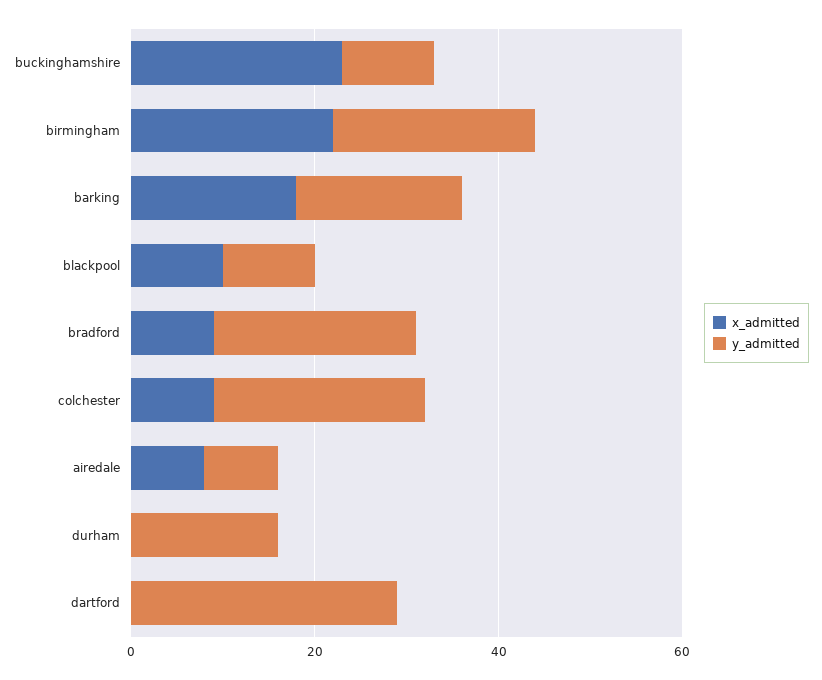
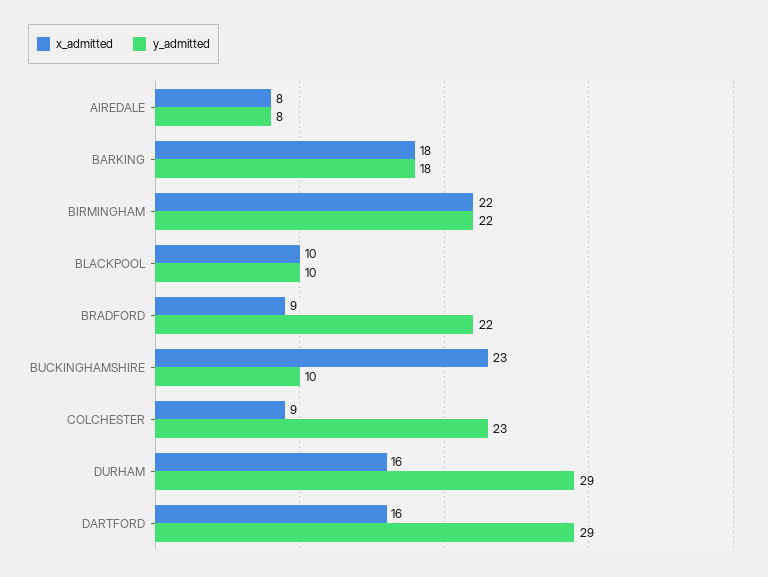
  {
    "x_admitted": {
      "buckinghamshire": 23,
      "birmingham": 22,
      "barking": 18,
      "blackpool": 10,
      "bradford": 9,
      "colchester": 9,
      "airedale": 8,
-     "durham": 0,
+     "durham": 16,
-     "dartford": 0
+     "dartford": 16
    },
    "y_admitted": {
      "buckinghamshire": 10,
      "birmingham": 22,
      "barking": 18,
      "blackpool": 10,
      "bradford": 22,
      "colchester": 23,
      "airedale": 8,
-     "durham": 15,
+     "durham": 29,
      "dartford": 29
    }
  }

